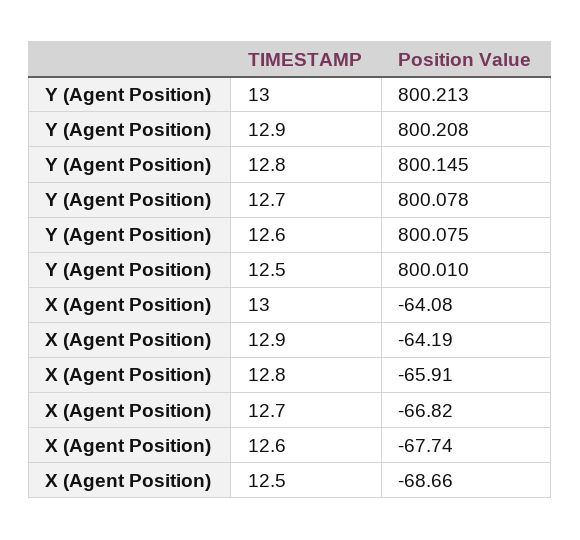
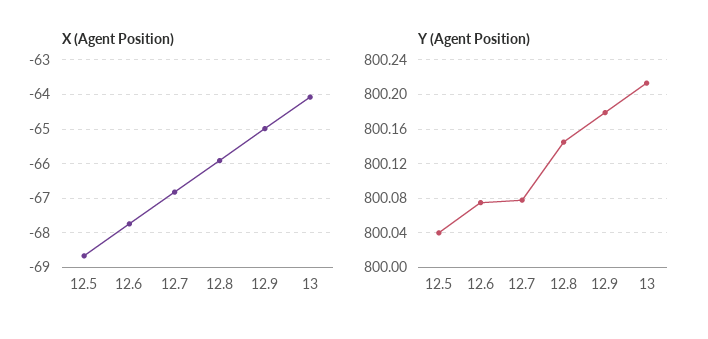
  {
    "Y (Agent Position)": {
      "13": 800.213,
-     "12.9": 800.208,
+     "12.9": 800.18,
      "12.8": 800.145,
      "12.7": 800.078,
      "12.6": 800.075,
-     "12.5": 800.01
+     "12.5": 800.04
    },
    "X (Agent Position)": {
      "13": -64.08,
-     "12.9": -64.19,
+     "12.9": -65,
      "12.8": -65.91,
      "12.7": -66.82,
      "12.6": -67.74,
      "12.5": -68.66
    }
  }

